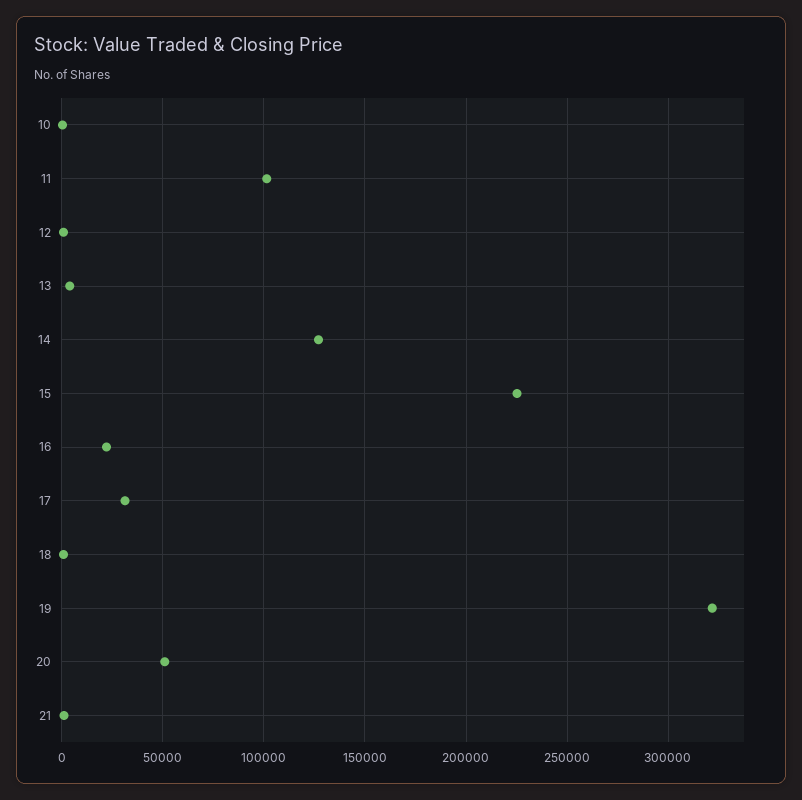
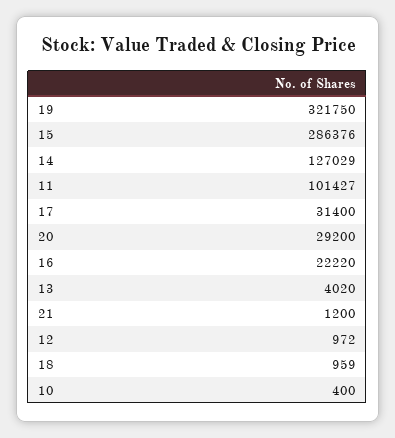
  {
    "10": 400,
    "11": 101427,
    "12": 972,
    "13": 4020,
    "14": 127029,
-   "15": 225000,
+   "15": 286376,
    "16": 22220,
    "17": 31400,
    "18": 959,
    "19": 321750,
-   "20": 50000,
+   "20": 29200,
    "21": 1200
  }

